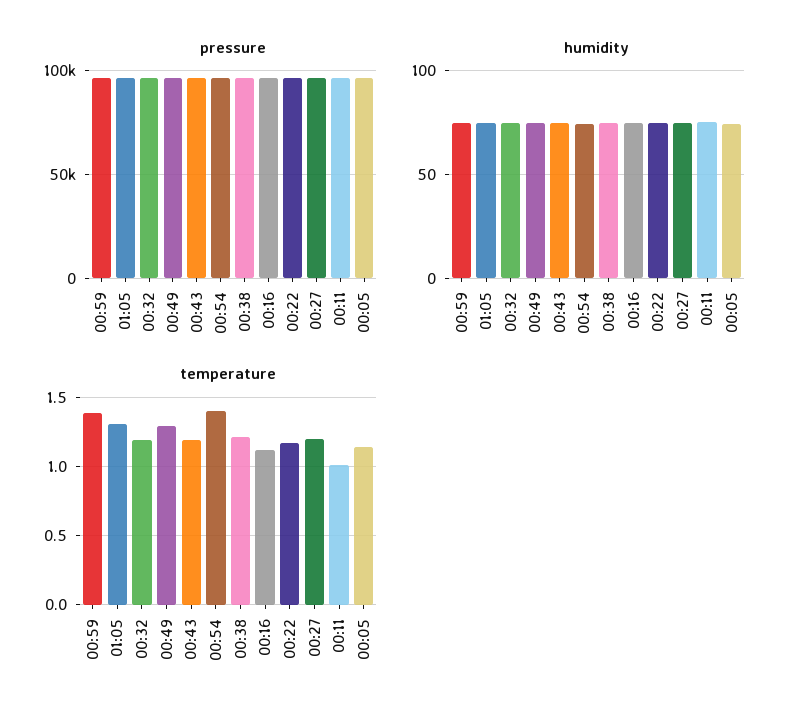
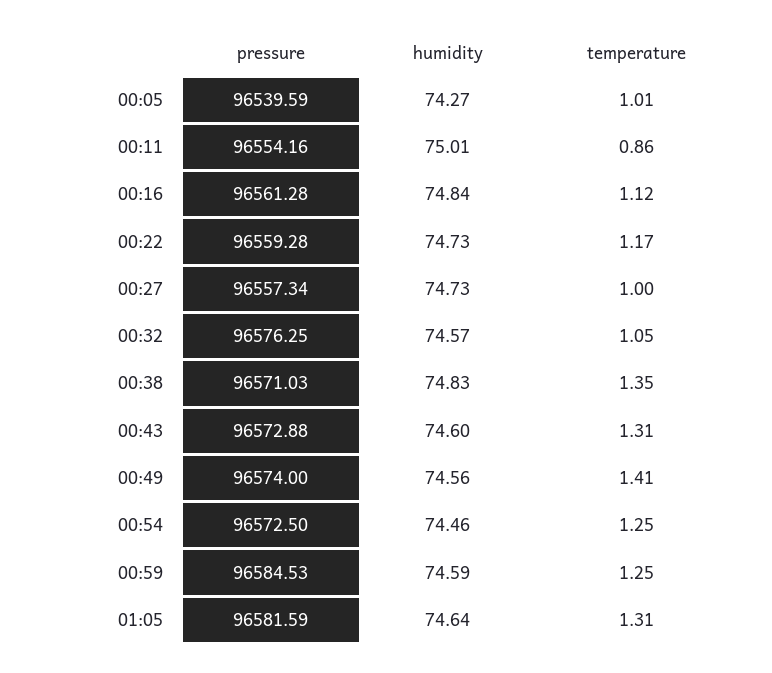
  {
    "pressure": {
      "00:59": 96584.53,
      "01:05": 96581.59,
      "00:32": 96576.25,
      "00:49": 96574,
      "00:43": 96572.88,
      "00:54": 96572.5,
      "00:38": 96571.03,
      "00:16": 96561.28,
      "00:22": 96559.28,
      "00:27": 96557.34,
      "00:11": 96554.16,
      "00:05": 96539.59
    },
    "humidity": {
      "00:59": 74.59,
      "01:05": 74.64,
      "00:32": 74.57,
      "00:49": 74.56,
      "00:43": 74.6,
      "00:54": 74.46,
      "00:38": 74.83,
      "00:16": 74.84,
      "00:22": 74.73,
      "00:27": 74.73,
      "00:11": 75.01,
      "00:05": 74.27
    },
    "temperature": {
-     "00:59": 1.4,
+     "00:59": 1.25,
      "01:05": 1.31,
-     "00:32": 1.2,
+     "00:32": 1.05,
-     "00:49": 1.3,
+     "00:49": 1.41,
-     "00:43": 1.2,
+     "00:43": 1.31,
-     "00:54": 1.4,
+     "00:54": 1.25,
-     "00:38": 1.2,
+     "00:38": 1.35,
      "00:16": 1.12,
      "00:22": 1.17,
-     "00:27": 1.2,
+     "00:27": 1,
-     "00:11": 1,
+     "00:11": 0.86,
-     "00:05": 1.15
+     "00:05": 1.01
    }
  }

